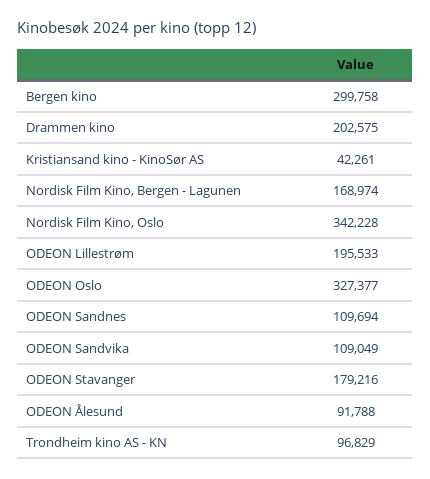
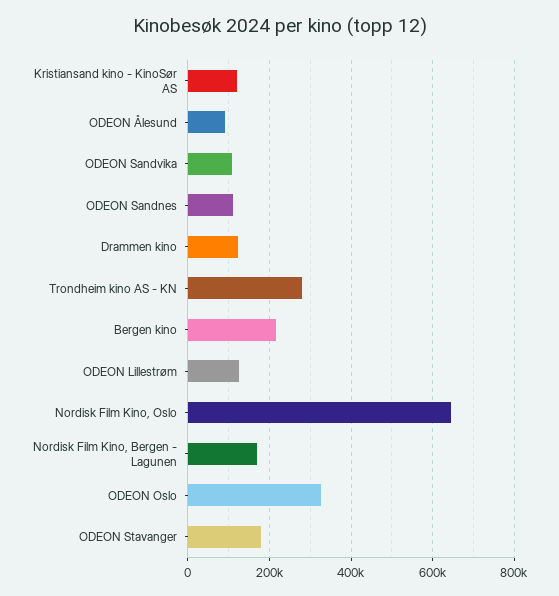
  {
-   "Bergen kino": 299758,
+   "Bergen kino": 220000,
-   "Drammen kino": 202575,
+   "Drammen kino": 120000,
-   "Kristiansand kino - KinoSør AS": 42261,
+   "Kristiansand kino - KinoSør AS": 120000,
    "Nordisk Film Kino, Bergen - Lagunen": 168974,
-   "Nordisk Film Kino, Oslo": 342228,
+   "Nordisk Film Kino, Oslo": 640000,
-   "ODEON Lillestrøm": 195533,
+   "ODEON Lillestrøm": 120000,
    "ODEON Oslo": 327377,
    "ODEON Sandnes": 109694,
    "ODEON Sandvika": 109049,
    "ODEON Stavanger": 179216,
    "ODEON Ålesund": 91788,
-   "Trondheim kino AS - KN": 96829
+   "Trondheim kino AS - KN": 280000
  }

